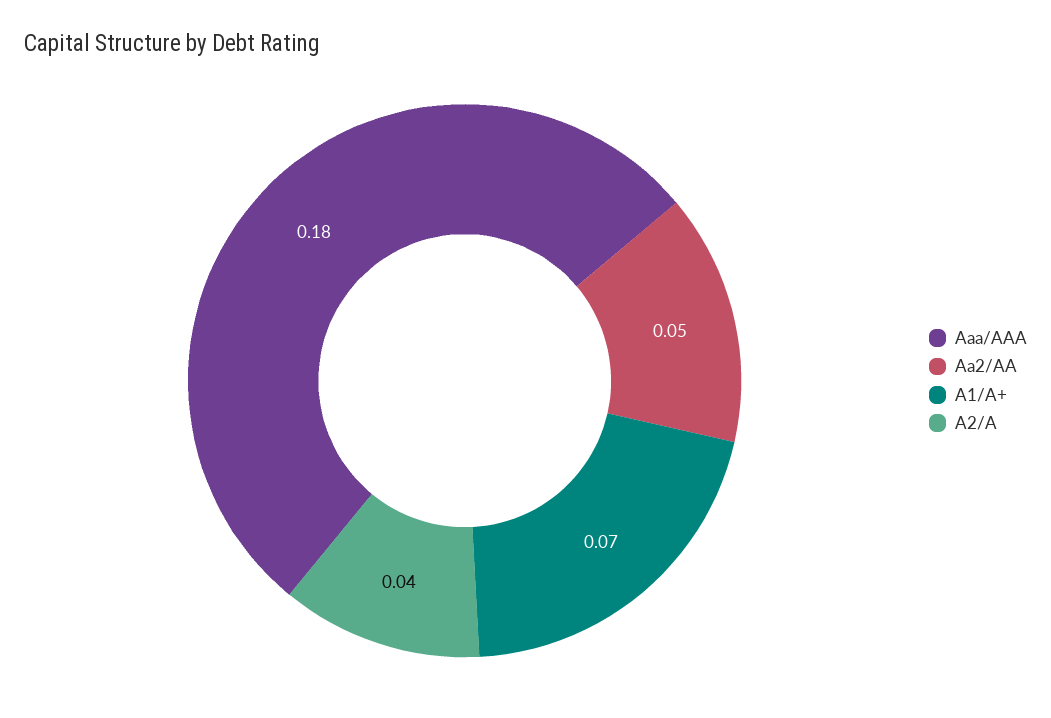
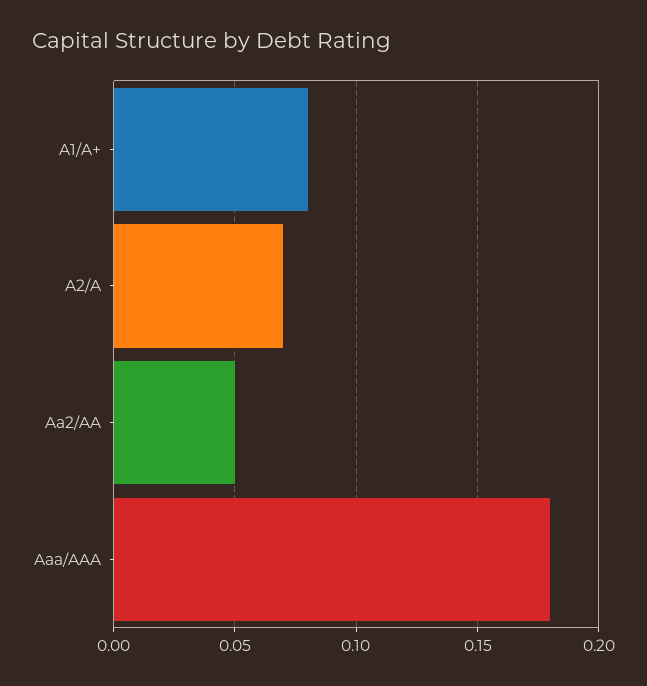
  {
    "Aaa/AAA": 0.18,
    "Aa2/AA": 0.05,
-   "A1/A+": 0.07,
+   "A1/A+": 0.08,
-   "A2/A": 0.04
+   "A2/A": 0.07
  }

